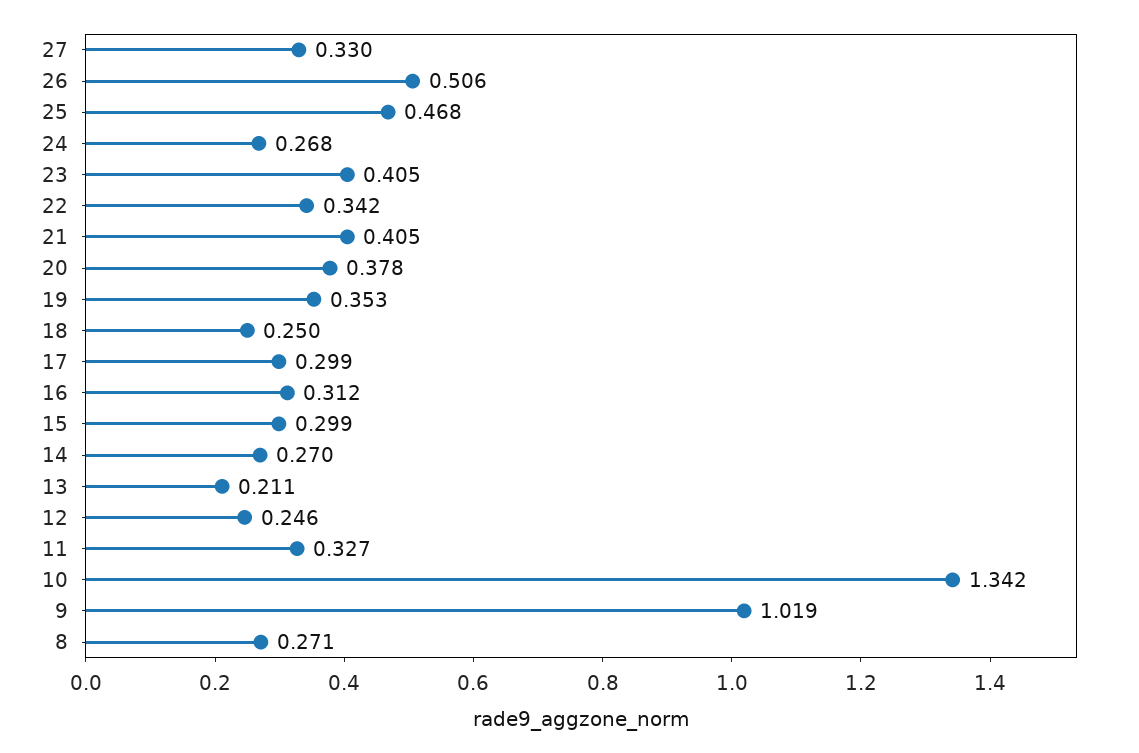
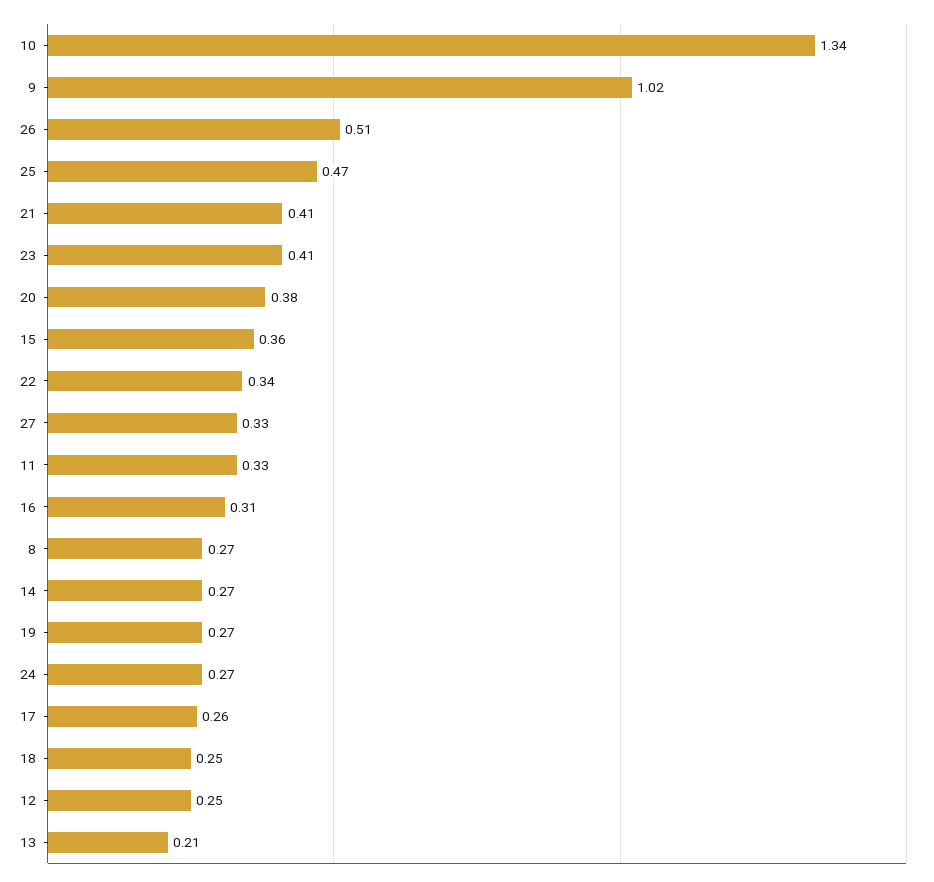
  {
    "27": 0.33,
    "26": 0.506,
    "25": 0.468,
    "24": 0.268,
    "23": 0.405,
    "22": 0.342,
    "21": 0.405,
    "20": 0.378,
-   "19": 0.353,
+   "19": 0.27,
    "18": 0.25,
-   "17": 0.299,
+   "17": 0.26,
    "16": 0.312,
-   "15": 0.299,
+   "15": 0.36,
    "14": 0.27,
    "13": 0.211,
    "12": 0.246,
    "11": 0.327,
    "10": 1.342,
    "9": 1.019,
    "8": 0.271
  }

